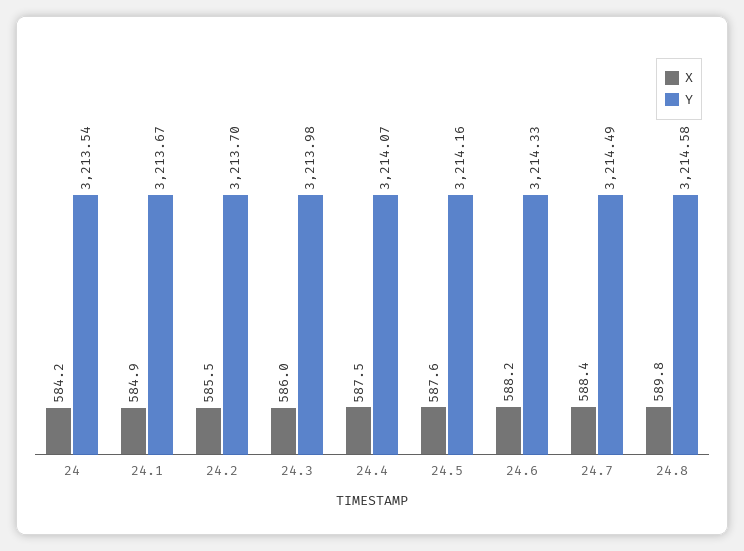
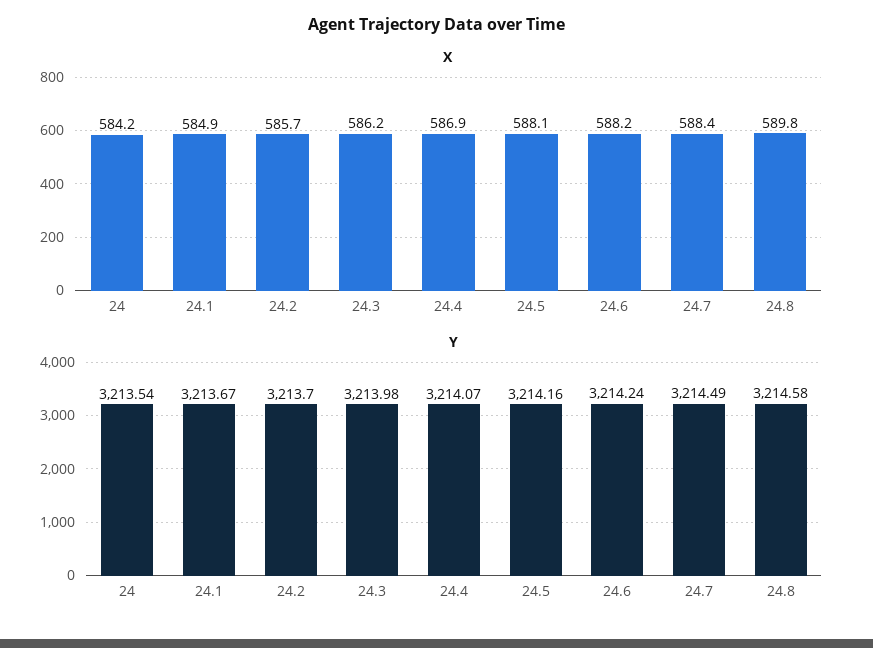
  {
    "X": {
      "24": 584.2,
      "24.1": 584.9,
-     "24.2": 585.5,
+     "24.2": 585.7,
-     "24.3": 586,
+     "24.3": 586.2,
-     "24.4": 587.5,
+     "24.4": 586.9,
-     "24.5": 587.6,
+     "24.5": 588.1,
      "24.6": 588.2,
      "24.7": 588.4,
      "24.8": 589.8
    },
    "Y": {
      "24": 3213.54,
      "24.1": 3213.67,
      "24.2": 3213.7,
      "24.3": 3213.98,
      "24.4": 3214.07,
      "24.5": 3214.16,
-     "24.6": 3214.33,
+     "24.6": 3214.24,
      "24.7": 3214.49,
      "24.8": 3214.58
    }
  }

